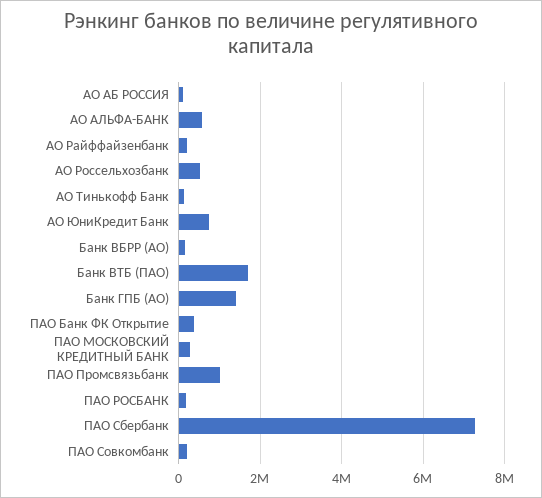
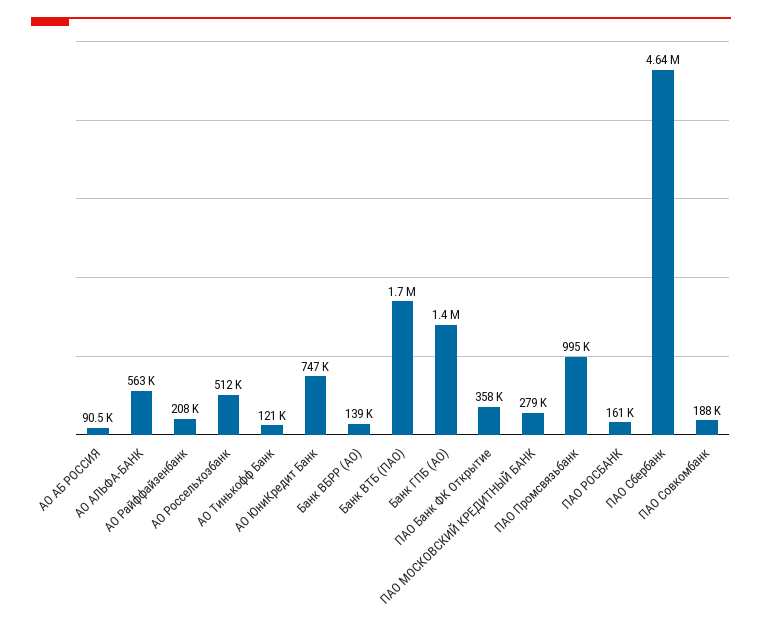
  {
    "АО АБ РОССИЯ": 90500,
    "АО АЛЬФА-БАНК": 563000,
    "АО Райффайзенбанк": 208000,
    "АО Россельхозбанк": 512000,
    "АО Тинькофф Банк": 121000,
    "АО ЮниКредит Банк": 747000,
    "Банк ВБРР (АО)": 139000,
    "Банк ВТБ (ПАО)": 1700000,
    "Банк ГПБ (АО)": 1400000,
    "ПАО Банк ФК Открытие": 358000,
    "ПАО МОСКОВСКИЙ КРЕДИТНЫЙ БАНК": 279000,
    "ПАО Промсвязьбанк": 995000,
    "ПАО РОСБАНК": 161000,
-   "ПАО Сбербанк": 7200000,
+   "ПАО Сбербанк": 4640000,
    "ПАО Совкомбанк": 188000
  }

